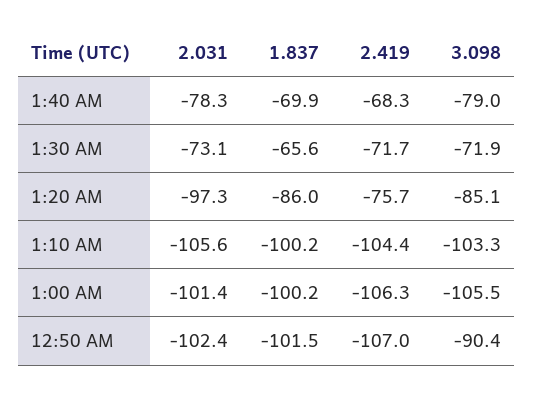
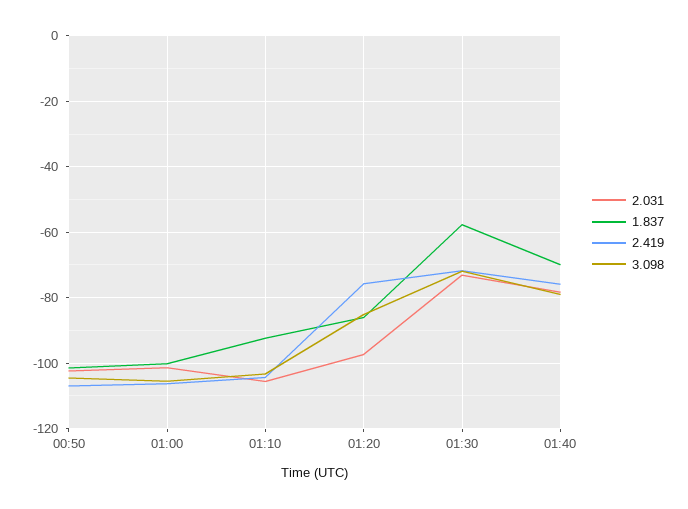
  {
    "2.031": {
      "1:40 AM": -78.3,
      "1:30 AM": -73.1,
      "1:20 AM": -97.3,
      "1:10 AM": -105.6,
      "1:00 AM": -101.4,
      "12:50 AM": -102.4
    },
    "1.837": {
      "1:40 AM": -69.9,
-     "1:30 AM": -65.6,
+     "1:30 AM": -58,
      "1:20 AM": -86,
-     "1:10 AM": -100.2,
+     "1:10 AM": -92,
      "1:00 AM": -100.2,
      "12:50 AM": -101.5
    },
    "2.419": {
-     "1:40 AM": -68.3,
+     "1:40 AM": -76,
      "1:30 AM": -71.7,
      "1:20 AM": -75.7,
      "1:10 AM": -104.4,
      "1:00 AM": -106.3,
      "12:50 AM": -107
    },
    "3.098": {
      "1:40 AM": -79,
      "1:30 AM": -71.9,
      "1:20 AM": -85.1,
      "1:10 AM": -103.3,
      "1:00 AM": -105.5,
-     "12:50 AM": -90.4
+     "12:50 AM": -104
    }
  }

